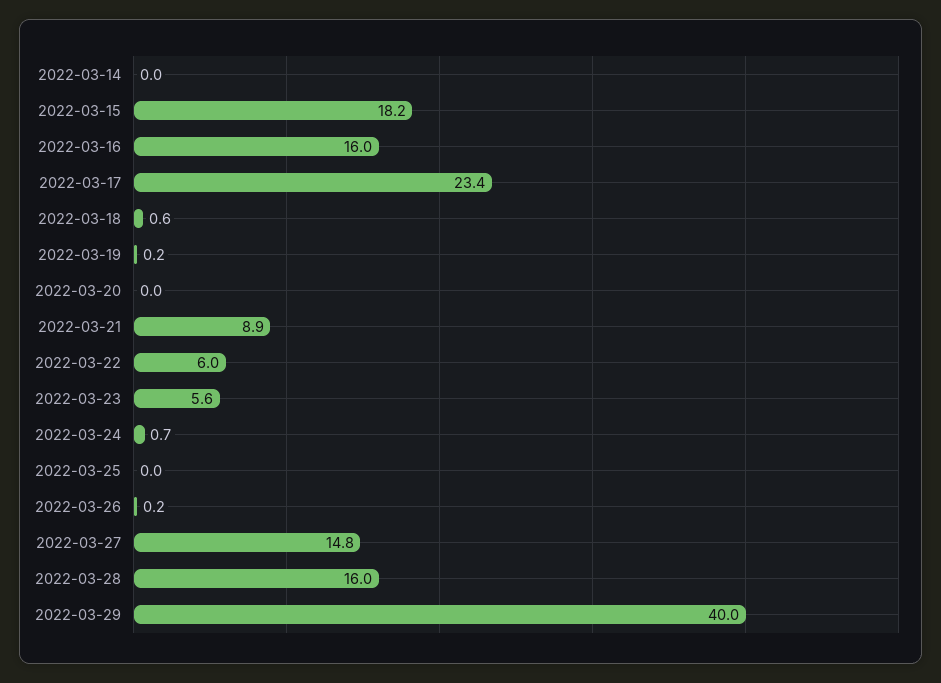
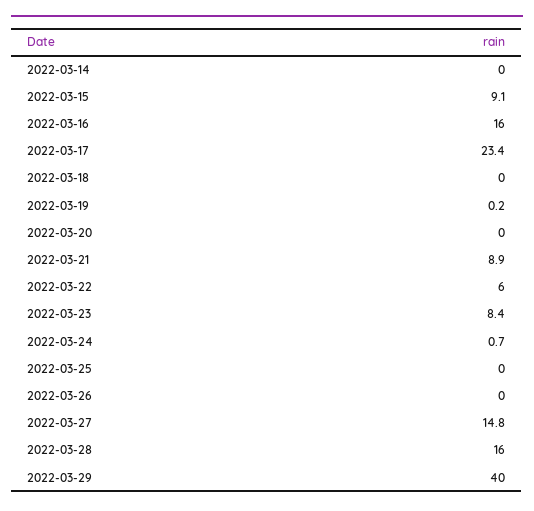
  {
    "2022-03-14": 0,
-   "2022-03-15": 18.2,
+   "2022-03-15": 9.1,
    "2022-03-16": 16,
    "2022-03-17": 23.4,
-   "2022-03-18": 0.6,
+   "2022-03-18": 0,
    "2022-03-19": 0.2,
    "2022-03-20": 0,
    "2022-03-21": 8.9,
    "2022-03-22": 6,
-   "2022-03-23": 5.6,
+   "2022-03-23": 8.4,
    "2022-03-24": 0.7,
    "2022-03-25": 0,
-   "2022-03-26": 0.2,
+   "2022-03-26": 0,
    "2022-03-27": 14.8,
    "2022-03-28": 16,
    "2022-03-29": 40
  }

